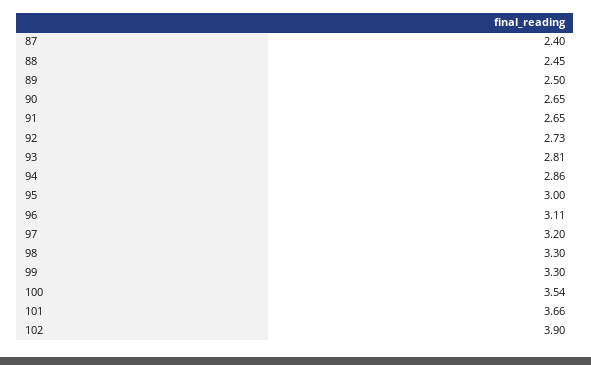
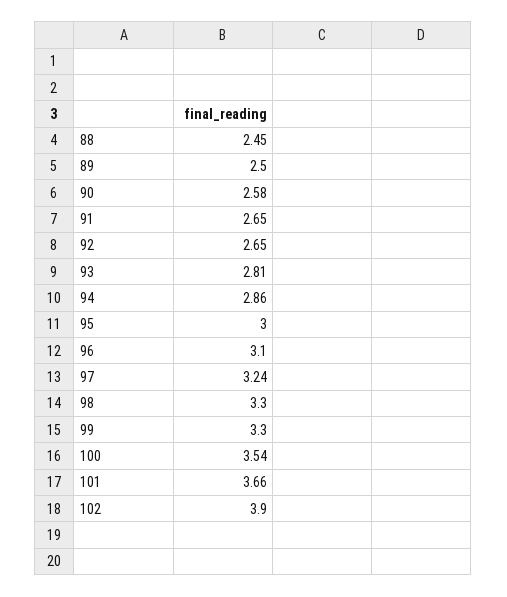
  {
-   "87": 2.4,
    "88": 2.45,
    "89": 2.5,
-   "90": 2.65,
+   "90": 2.58,
    "91": 2.65,
-   "92": 2.73,
+   "92": 2.65,
    "93": 2.81,
    "94": 2.86,
    "95": 3,
-   "96": 3.11,
+   "96": 3.1,
-   "97": 3.2,
+   "97": 3.24,
    "98": 3.3,
    "99": 3.3,
    "100": 3.54,
    "101": 3.66,
    "102": 3.9
  }

